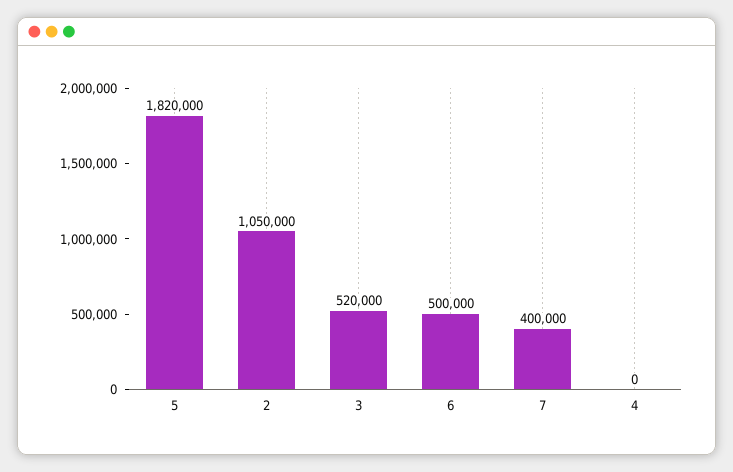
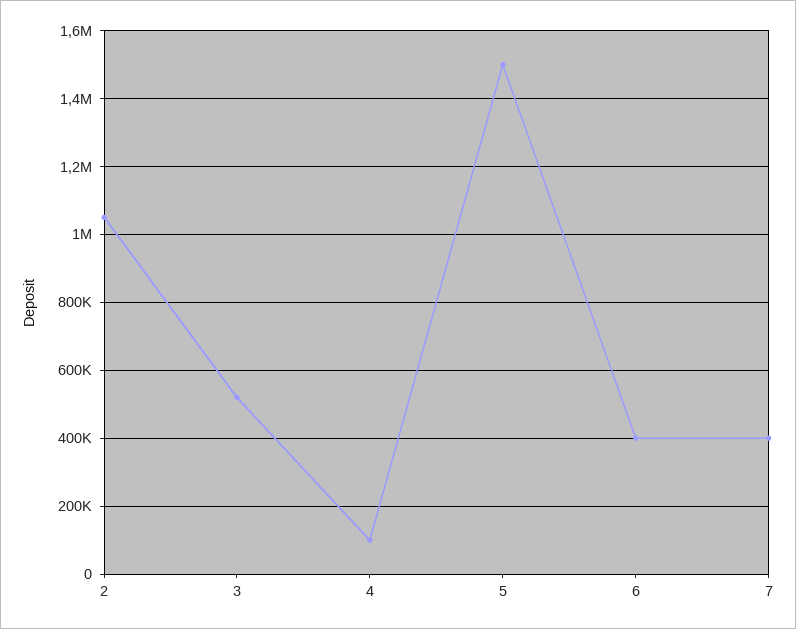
  {
-   "5": 1820000,
+   "5": 1500000,
    "2": 1050000,
    "3": 520000,
-   "6": 500000,
+   "6": 400000,
    "7": 400000,
-   "4": 0
+   "4": 100000
  }

